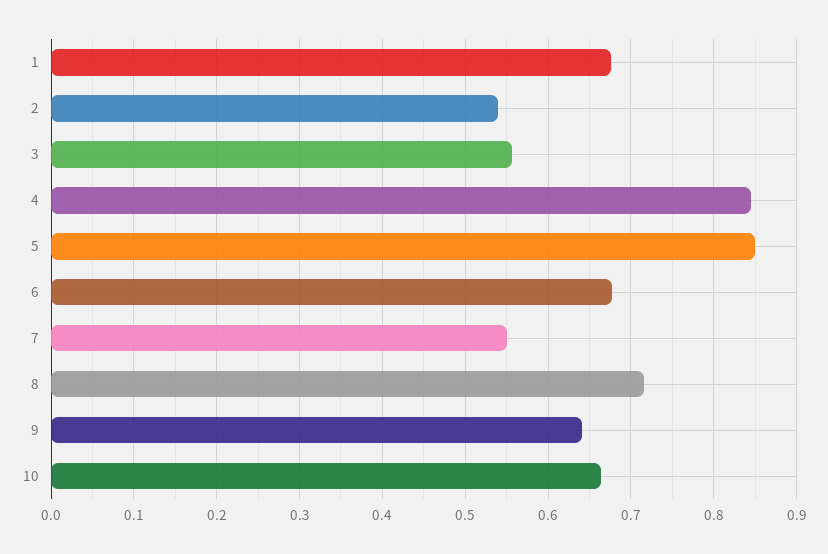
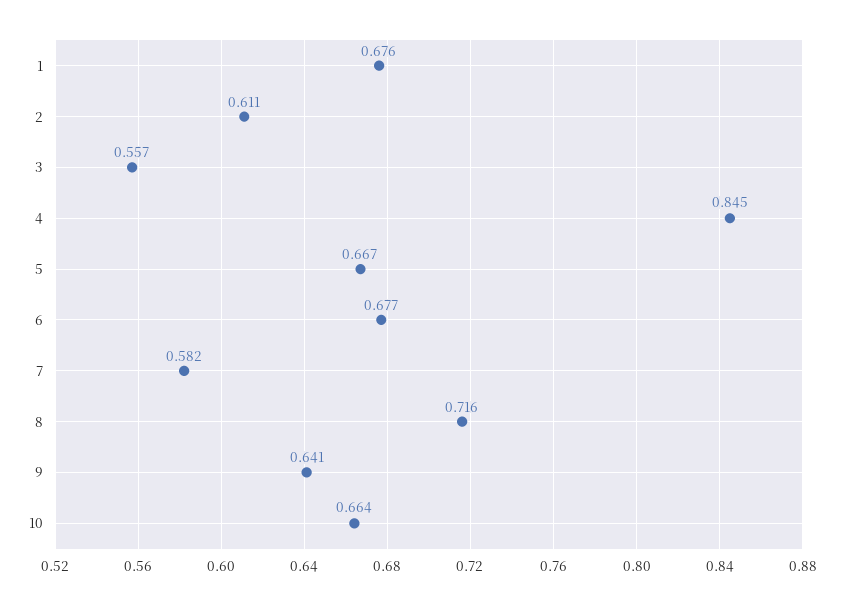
  {
    "1": 0.676,
-   "2": 0.54,
+   "2": 0.611,
    "3": 0.557,
    "4": 0.845,
-   "5": 0.85,
+   "5": 0.667,
    "6": 0.677,
-   "7": 0.55,
+   "7": 0.582,
    "8": 0.716,
    "9": 0.641,
    "10": 0.664
  }

